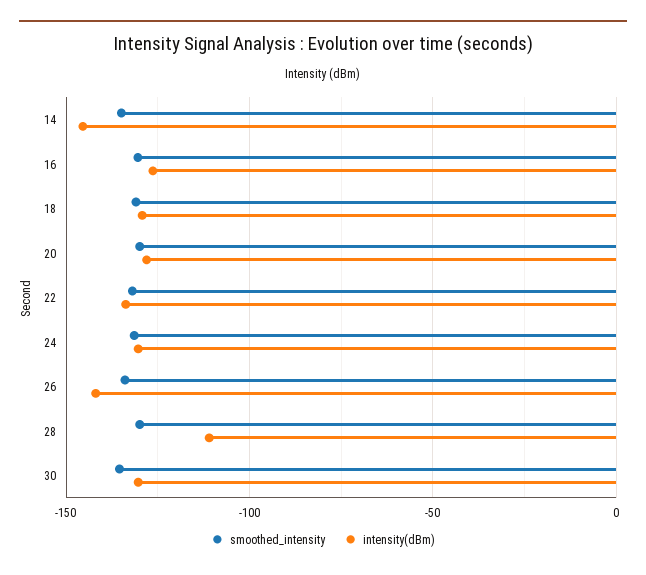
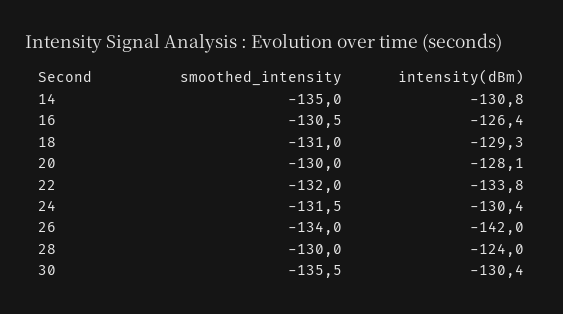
  {
    "smoothed_intensity": {
      "14": -135,
      "16": -130.5,
      "18": -131,
      "20": -130,
      "22": -132,
      "24": -131.5,
      "26": -134,
      "28": -130,
      "30": -135.5
    },
    "intensity(dBm)": {
-     "14": -145,
+     "14": -130.8,
      "16": -126.4,
      "18": -129.3,
      "20": -128.1,
      "22": -133.8,
      "24": -130.4,
      "26": -142,
-     "28": -110,
+     "28": -124,
      "30": -130.4
    }
  }

